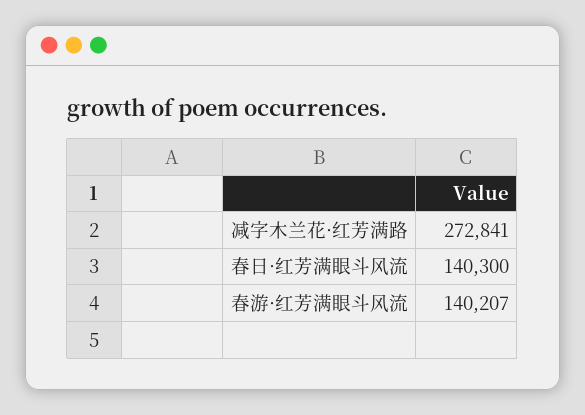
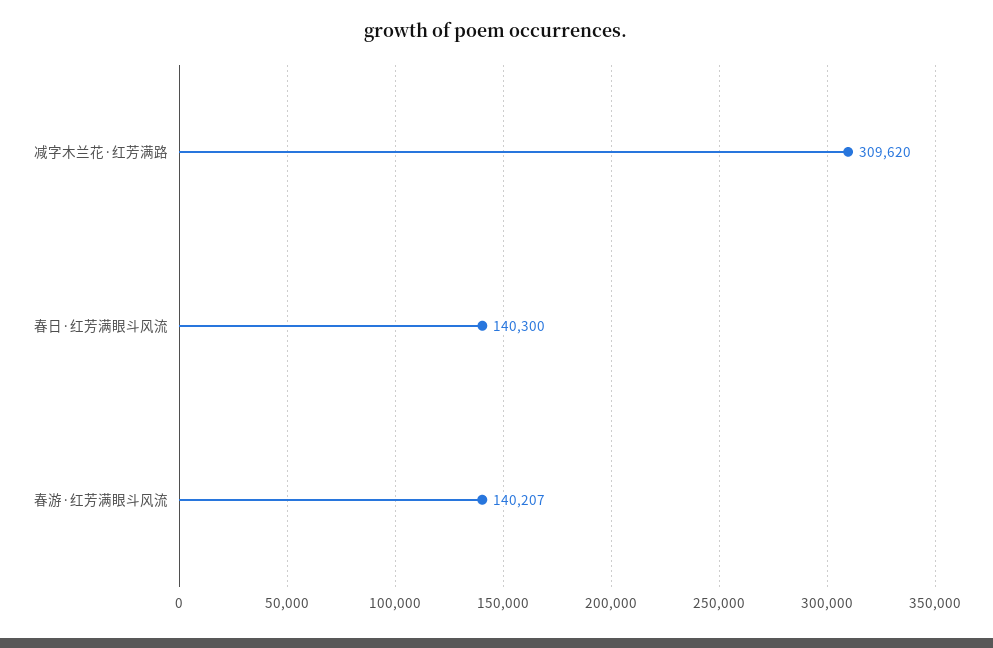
  {
-   "减字木兰花·红芳满路": 272841,
+   "减字木兰花·红芳满路": 309620,
    "春日·红芳满眼斗风流": 140300,
    "春游·红芳满眼斗风流": 140207
  }

